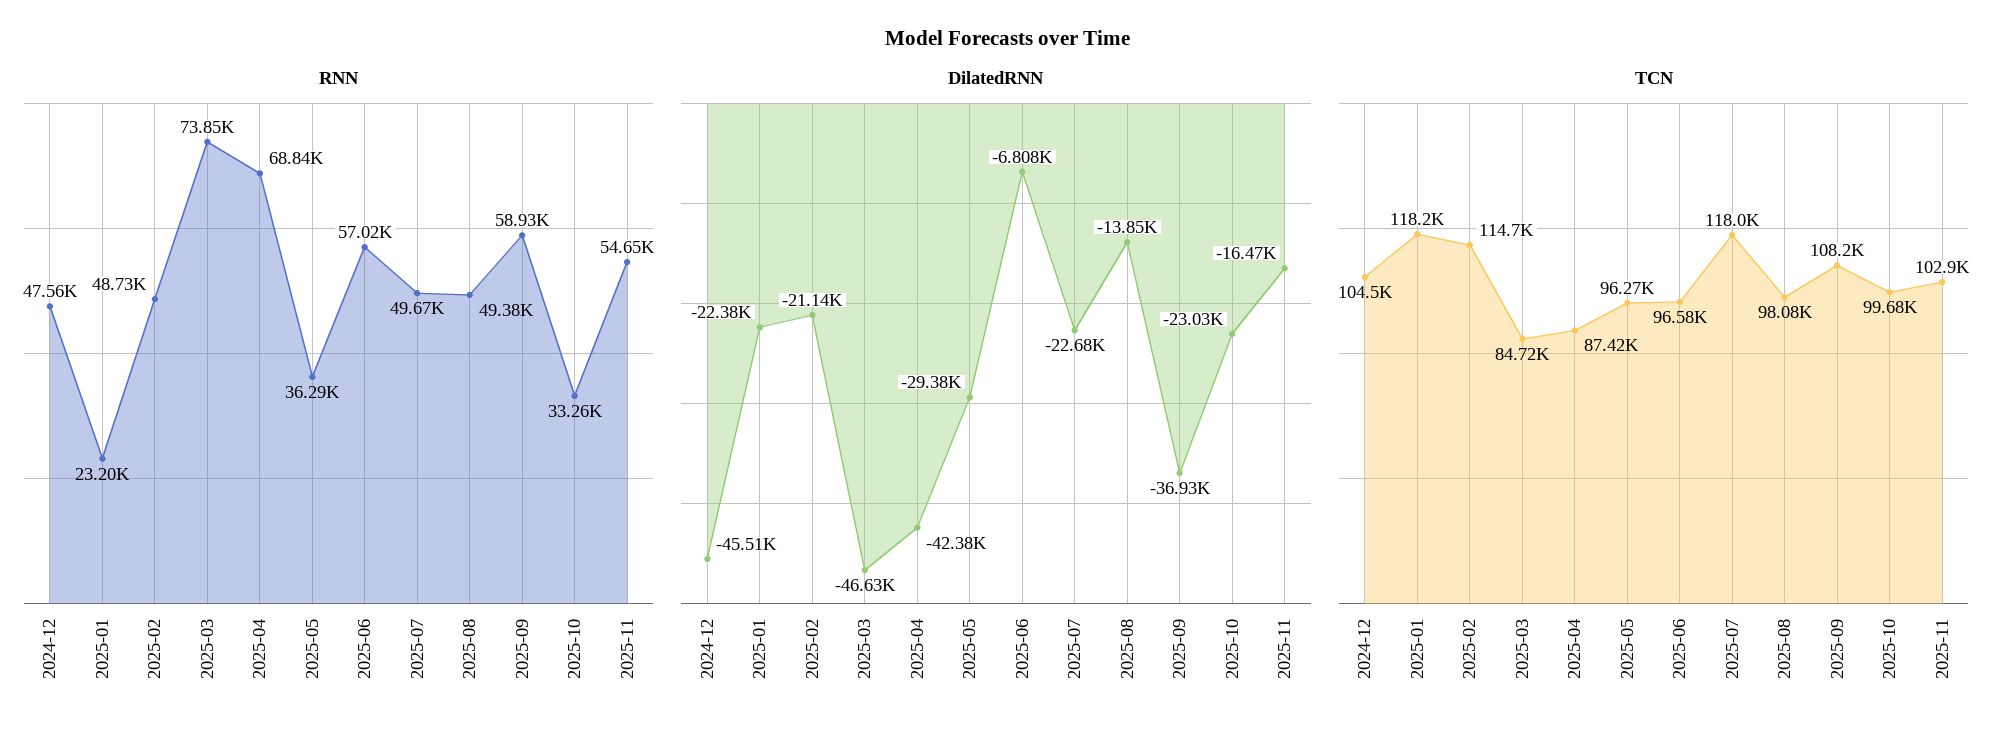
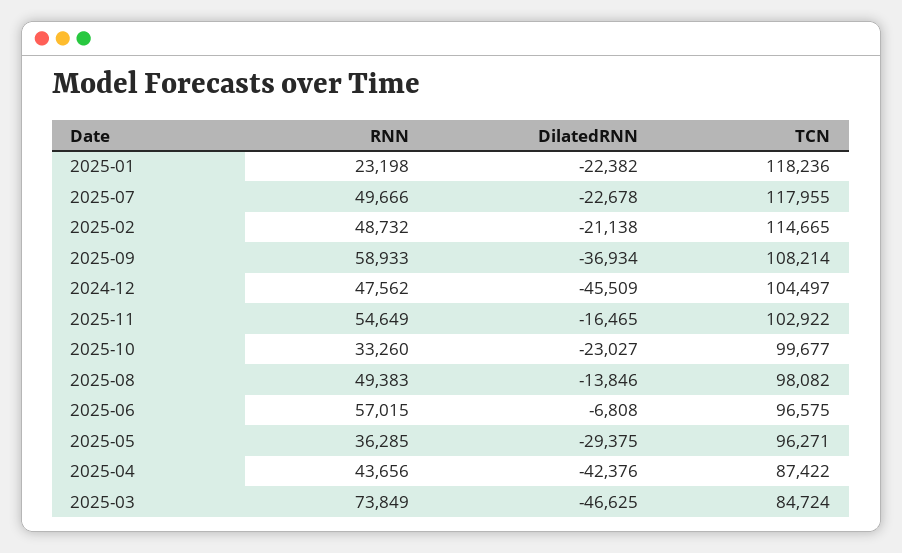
  {
    "RNN": {
      "2024-12": 47562,
      "2025-01": 23198,
      "2025-02": 48732,
      "2025-03": 73849,
-     "2025-04": 68840,
+     "2025-04": 43656,
      "2025-05": 36285,
      "2025-06": 57015,
      "2025-07": 49666,
      "2025-08": 49383,
      "2025-09": 58933,
      "2025-10": 33260,
      "2025-11": 54649
    },
    "DilatedRNN": {
      "2024-12": -45509,
      "2025-01": -22382,
      "2025-02": -21138,
      "2025-03": -46625,
      "2025-04": -42376,
      "2025-05": -29375,
      "2025-06": -6808,
      "2025-07": -22678,
      "2025-08": -13846,
      "2025-09": -36934,
      "2025-10": -23027,
      "2025-11": -16465
    },
    "TCN": {
      "2024-12": 104497,
      "2025-01": 118236,
      "2025-02": 114665,
      "2025-03": 84724,
      "2025-04": 87422,
      "2025-05": 96271,
      "2025-06": 96575,
      "2025-07": 117955,
      "2025-08": 98082,
      "2025-09": 108214,
      "2025-10": 99677,
      "2025-11": 102922
    }
  }

